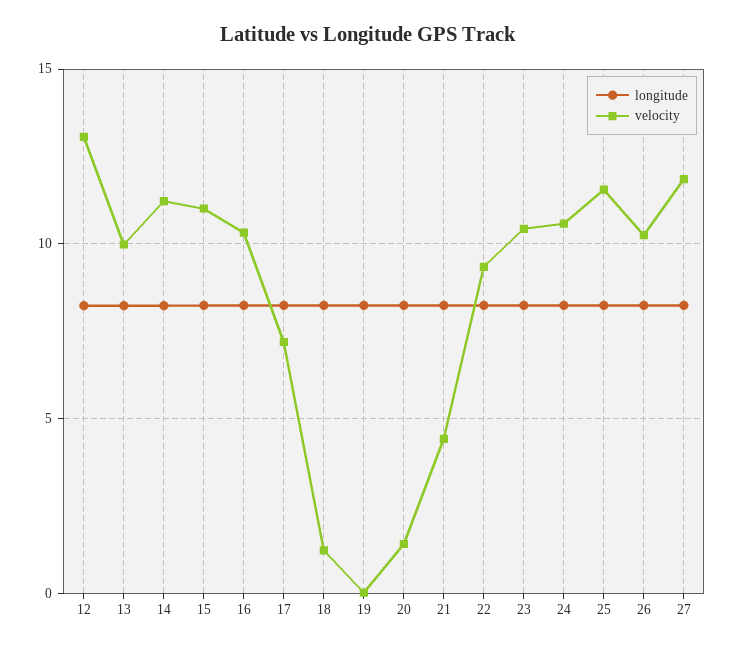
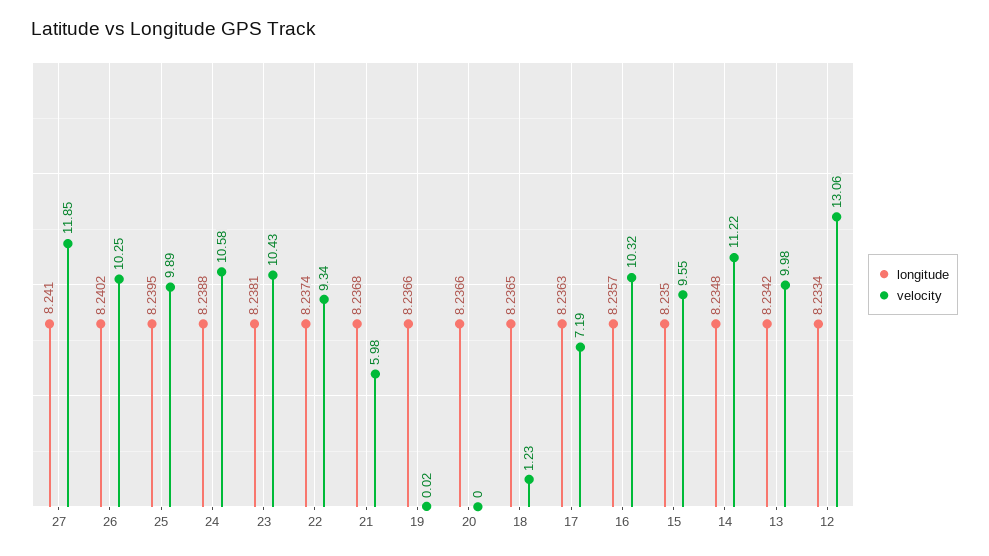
  {
    "longitude": {
      "12": 8.2334,
      "13": 8.2342,
      "14": 8.2348,
      "15": 8.235,
      "16": 8.2357,
      "17": 8.2363,
      "18": 8.2365,
      "19": 8.2366,
      "20": 8.2366,
      "21": 8.2368,
      "22": 8.2374,
      "23": 8.2381,
      "24": 8.2388,
      "25": 8.2395,
      "26": 8.2402,
      "27": 8.241
    },
    "velocity": {
      "12": 13.06,
      "13": 9.98,
      "14": 11.22,
-     "15": 11,
+     "15": 9.55,
      "16": 10.32,
      "17": 7.19,
      "18": 1.23,
      "19": 0.02,
-     "20": 1.5,
+     "20": 0,
-     "21": 4.5,
+     "21": 5.98,
      "22": 9.34,
      "23": 10.43,
      "24": 10.58,
-     "25": 11.5,
+     "25": 9.89,
      "26": 10.25,
      "27": 11.85
    }
  }

